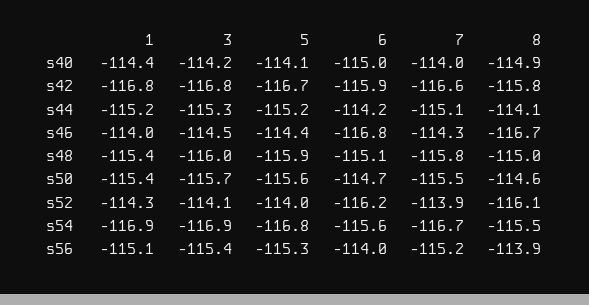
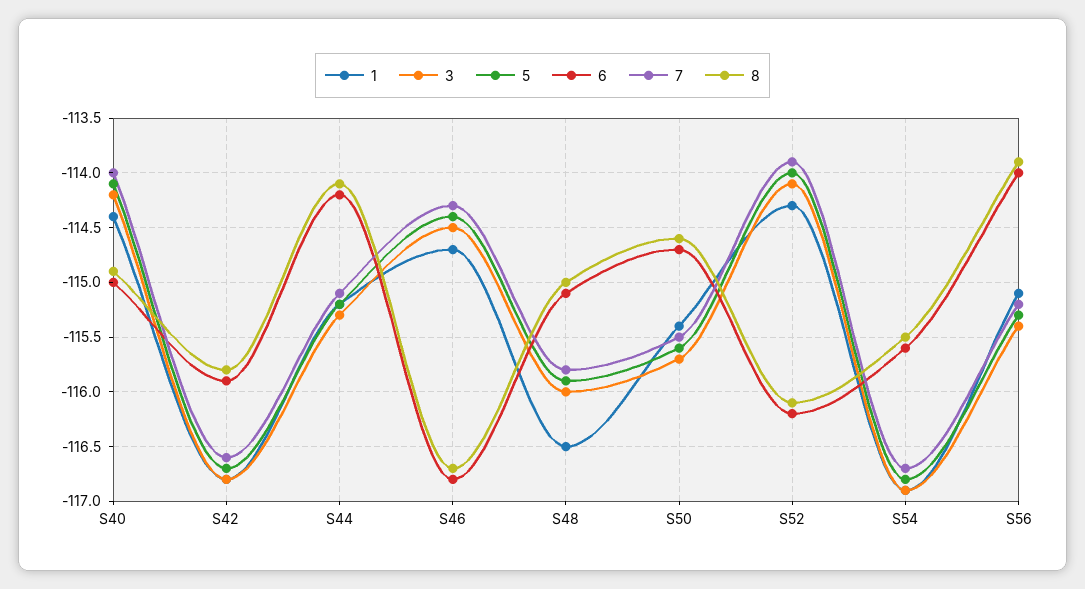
  {
    "1": {
      "s40": -114.4,
      "s42": -116.8,
      "s44": -115.2,
-     "s46": -114,
+     "s46": -114.7,
-     "s48": -115.4,
+     "s48": -116.5,
      "s50": -115.4,
      "s52": -114.3,
      "s54": -116.9,
      "s56": -115.1
    },
    "3": {
      "s40": -114.2,
      "s42": -116.8,
      "s44": -115.3,
      "s46": -114.5,
      "s48": -116,
      "s50": -115.7,
      "s52": -114.1,
      "s54": -116.9,
      "s56": -115.4
    },
    "5": {
      "s40": -114.1,
      "s42": -116.7,
      "s44": -115.2,
      "s46": -114.4,
      "s48": -115.9,
      "s50": -115.6,
      "s52": -114,
      "s54": -116.8,
      "s56": -115.3
    },
    "6": {
      "s40": -115,
      "s42": -115.9,
      "s44": -114.2,
      "s46": -116.8,
      "s48": -115.1,
      "s50": -114.7,
      "s52": -116.2,
      "s54": -115.6,
      "s56": -114
    },
    "7": {
      "s40": -114,
      "s42": -116.6,
      "s44": -115.1,
      "s46": -114.3,
      "s48": -115.8,
      "s50": -115.5,
      "s52": -113.9,
      "s54": -116.7,
      "s56": -115.2
    },
    "8": {
      "s40": -114.9,
      "s42": -115.8,
      "s44": -114.1,
      "s46": -116.7,
      "s48": -115,
      "s50": -114.6,
      "s52": -116.1,
      "s54": -115.5,
      "s56": -113.9
    }
  }

